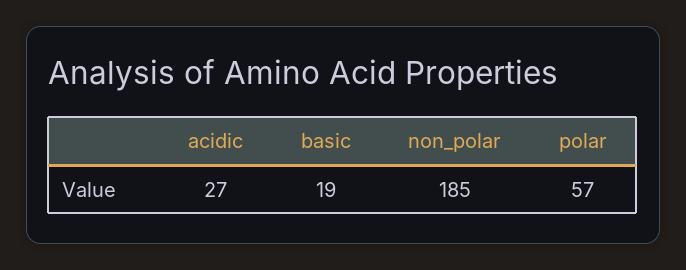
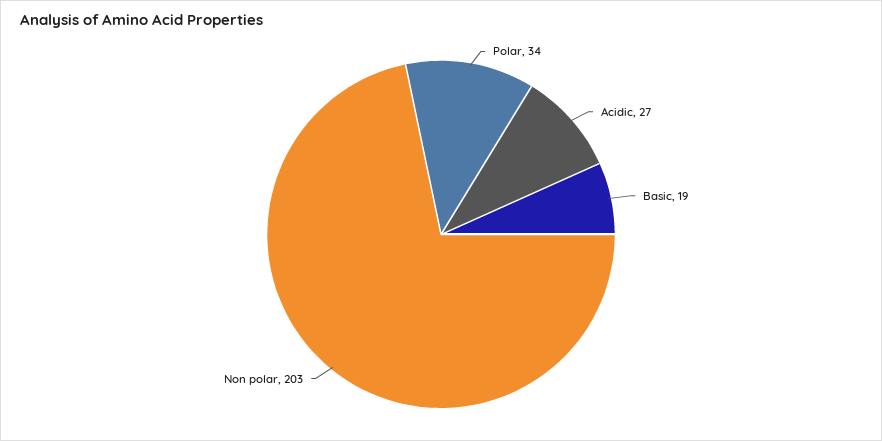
  {
    "acidic": 27,
    "basic": 19,
-   "non_polar": 185,
+   "non_polar": 203,
-   "polar": 57
+   "polar": 34
  }

